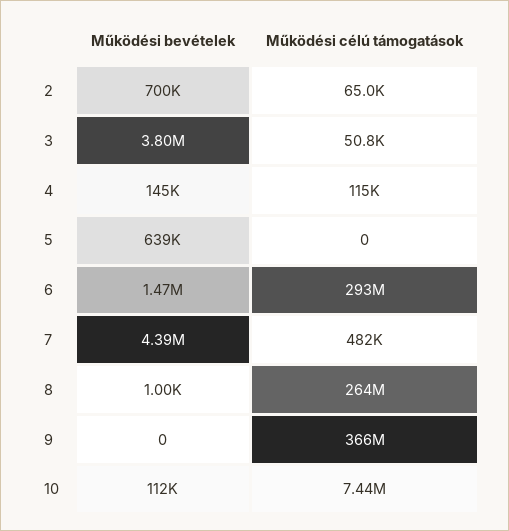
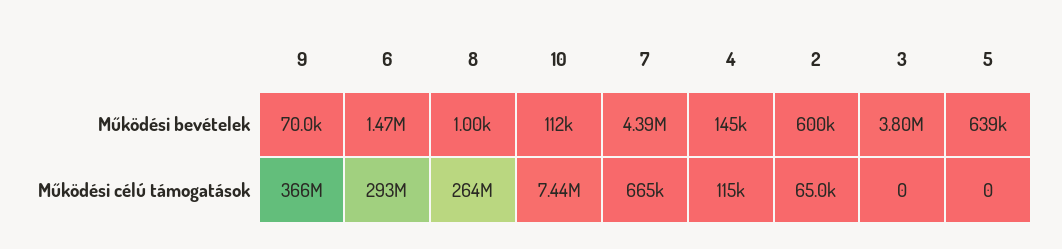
  {
    "Működési bevételek": {
-     "2": 700000,
+     "2": 600000,
      "3": 3800000,
      "4": 145000,
      "5": 639000,
      "6": 1470000,
      "7": 4390000,
      "8": 1000,
-     "9": 0,
+     "9": 70000,
      "10": 112000
    },
    "Működési célú támogatások": {
      "2": 65000,
-     "3": 50800,
+     "3": 0,
      "4": 115000,
      "5": 0,
      "6": 293000000,
-     "7": 482000,
+     "7": 665000,
      "8": 264000000,
      "9": 366000000,
      "10": 7440000
    }
  }

